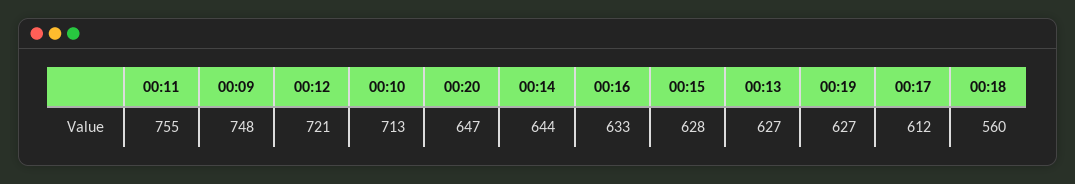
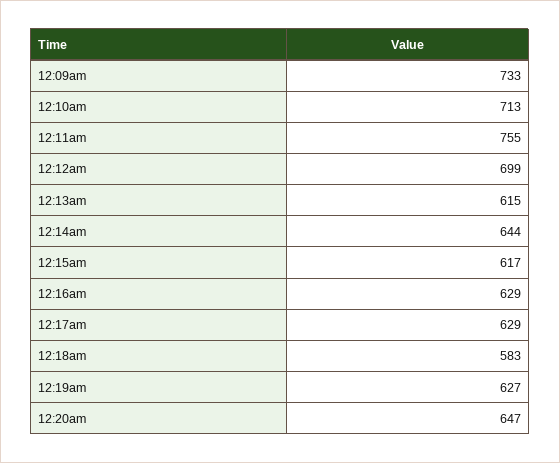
  {
    "00:11": 755,
-   "00:09": 748,
+   "00:09": 733,
-   "00:12": 721,
+   "00:12": 699,
    "00:10": 713,
    "00:20": 647,
    "00:14": 644,
-   "00:16": 633,
+   "00:16": 629,
-   "00:15": 628,
+   "00:15": 617,
-   "00:13": 627,
+   "00:13": 615,
    "00:19": 627,
-   "00:17": 612,
+   "00:17": 629,
-   "00:18": 560
+   "00:18": 583
  }

